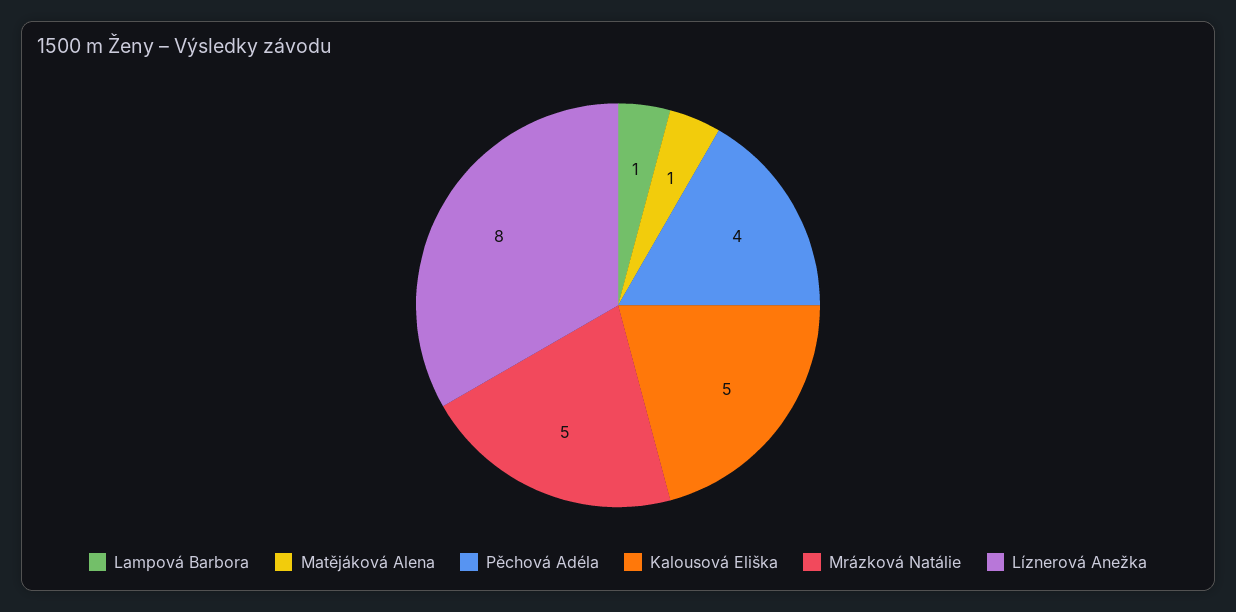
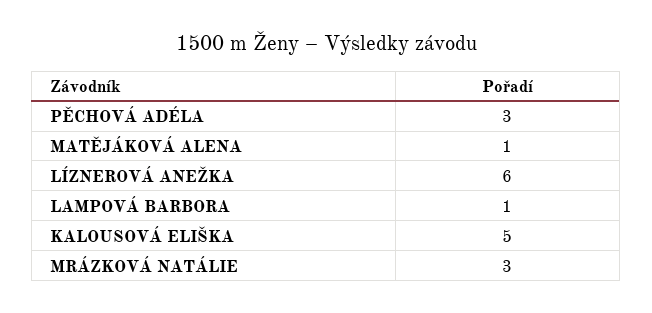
  {
    "Lampová Barbora": 1,
    "Matějáková Alena": 1,
-   "Pěchová Adéla": 4,
+   "Pěchová Adéla": 3,
    "Kalousová Eliška": 5,
-   "Mrázková Natálie": 5,
+   "Mrázková Natálie": 3,
-   "Líznerová Anežka": 8
+   "Líznerová Anežka": 6
  }

